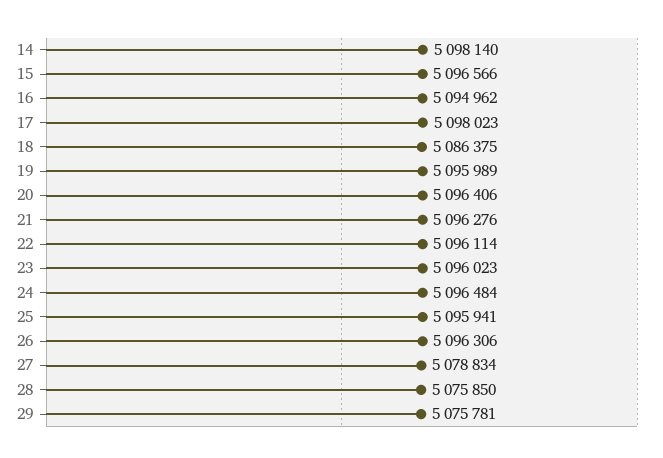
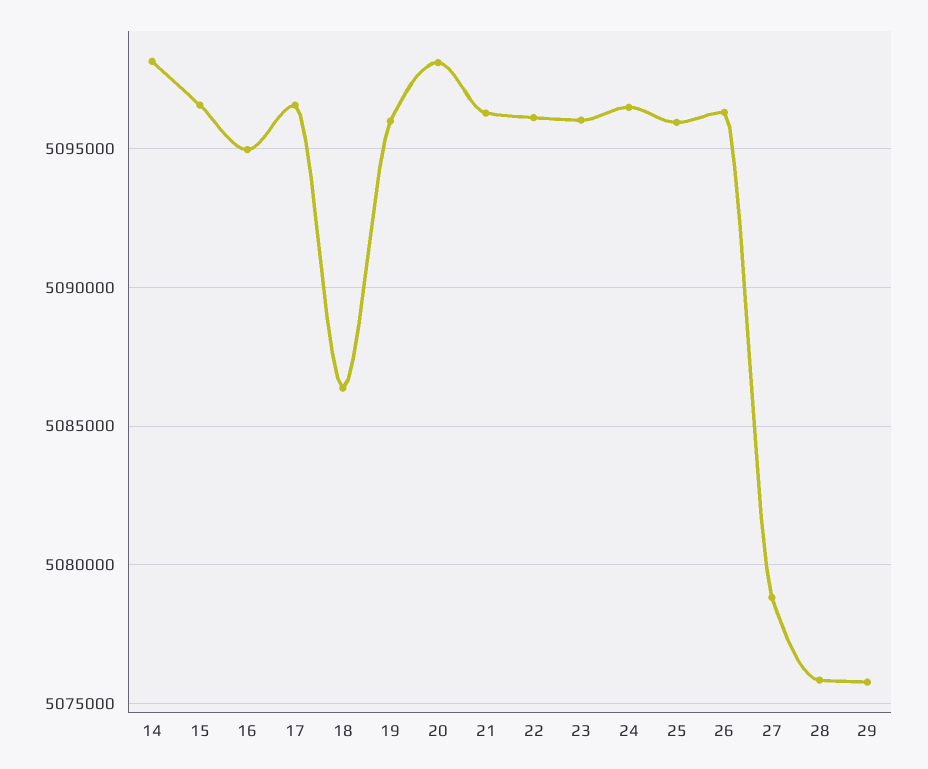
  {
    "14": 5098140,
    "15": 5096566,
    "16": 5094962,
-   "17": 5098023,
+   "17": 5096500,
    "18": 5086375,
    "19": 5095989,
-   "20": 5096406,
+   "20": 5098000,
    "21": 5096276,
    "22": 5096114,
    "23": 5096023,
    "24": 5096484,
    "25": 5095941,
    "26": 5096306,
    "27": 5078834,
    "28": 5075850,
    "29": 5075781
  }

